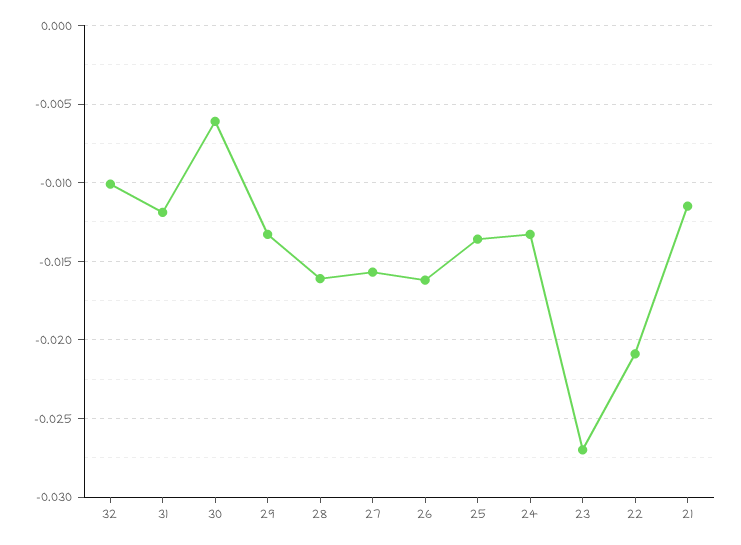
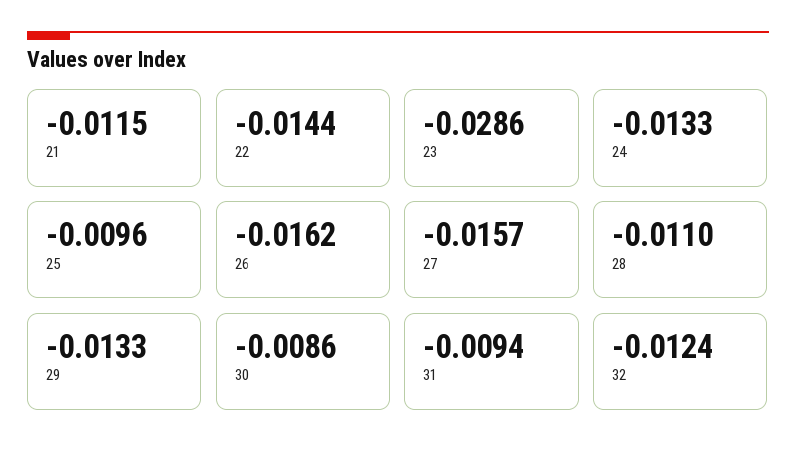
  {
-   "32": -0.01,
+   "32": -0.0124,
-   "31": -0.012,
+   "31": -0.0094,
-   "30": -0.006,
+   "30": -0.0086,
    "29": -0.0133,
-   "28": -0.016,
+   "28": -0.011,
    "27": -0.0157,
    "26": -0.0162,
-   "25": -0.0135,
+   "25": -0.0096,
    "24": -0.0133,
-   "23": -0.027,
+   "23": -0.0286,
-   "22": -0.021,
+   "22": -0.0144,
    "21": -0.0115
  }

